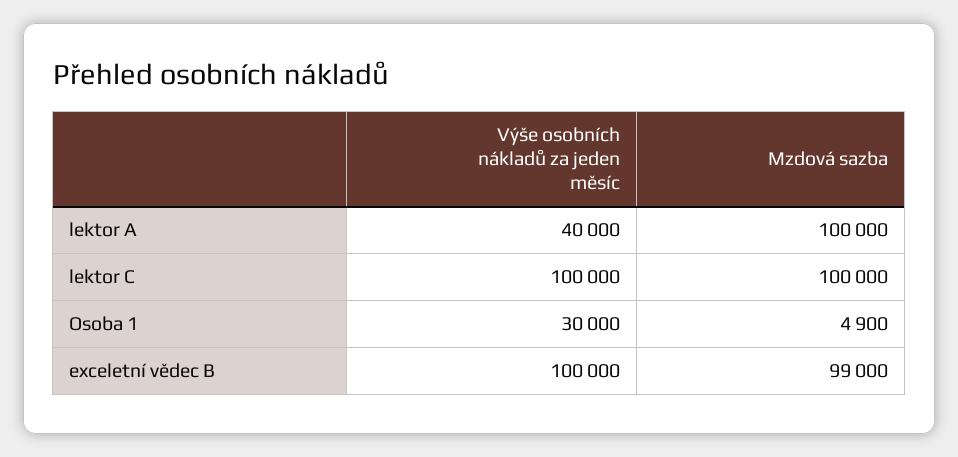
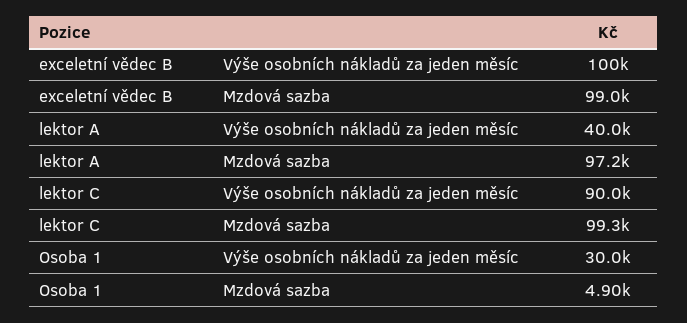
  {
    "Výše osobních nákladů za jeden měsíc": {
      "lektor A": 40000,
-     "lektor C": 100000,
+     "lektor C": 90000,
      "Osoba 1": 30000,
      "exceletní vědec B": 100000
    },
    "Mzdová sazba": {
-     "lektor A": 100000,
+     "lektor A": 97200,
-     "lektor C": 100000,
+     "lektor C": 99300,
      "Osoba 1": 4900,
      "exceletní vědec B": 99000
    }
  }

